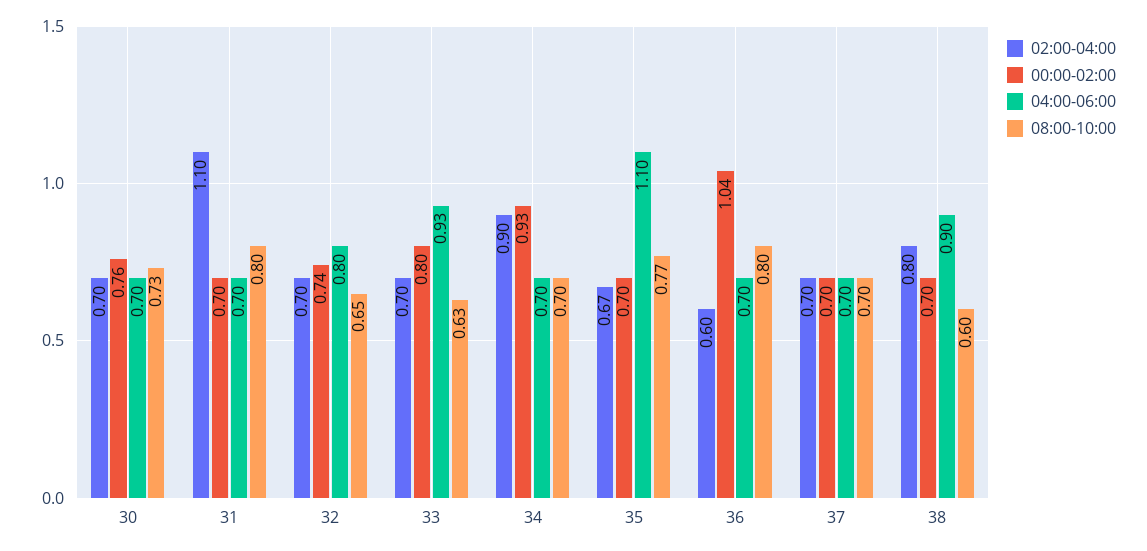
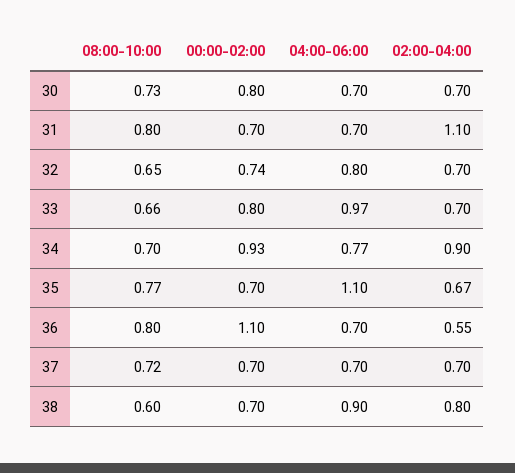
  {
    "02:00-04:00": {
      "30": 0.7,
      "31": 1.1,
      "32": 0.7,
      "33": 0.7,
      "34": 0.9,
      "35": 0.67,
-     "36": 0.6,
+     "36": 0.55,
      "37": 0.7,
      "38": 0.8
    },
    "00:00-02:00": {
-     "30": 0.76,
+     "30": 0.8,
      "31": 0.7,
      "32": 0.74,
      "33": 0.8,
      "34": 0.93,
      "35": 0.7,
-     "36": 1.04,
+     "36": 1.1,
      "37": 0.7,
      "38": 0.7
    },
    "04:00-06:00": {
      "30": 0.7,
      "31": 0.7,
      "32": 0.8,
-     "33": 0.93,
+     "33": 0.97,
-     "34": 0.7,
+     "34": 0.77,
      "35": 1.1,
      "36": 0.7,
      "37": 0.7,
      "38": 0.9
    },
    "08:00-10:00": {
      "30": 0.73,
      "31": 0.8,
      "32": 0.65,
-     "33": 0.63,
+     "33": 0.66,
      "34": 0.7,
      "35": 0.77,
      "36": 0.8,
-     "37": 0.7,
+     "37": 0.72,
      "38": 0.6
    }
  }

